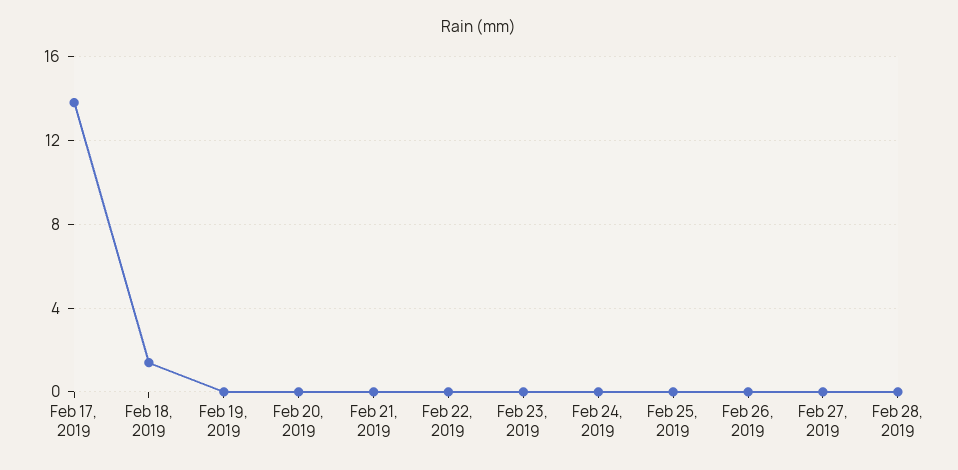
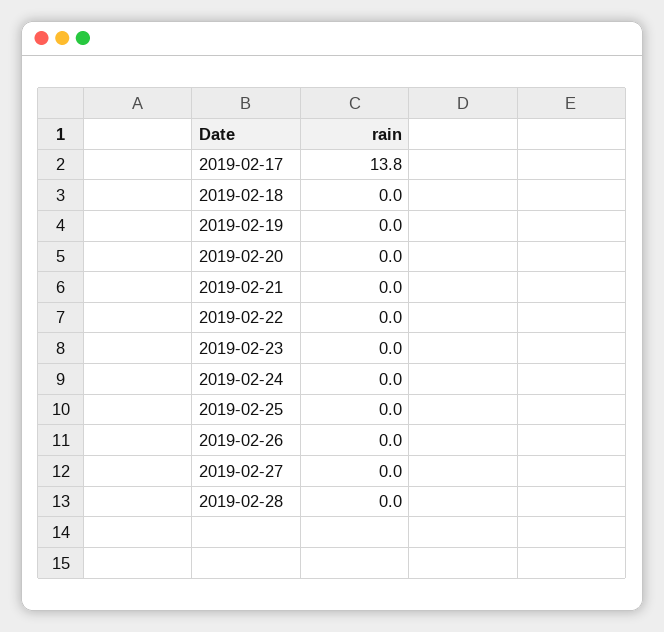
  {
    "Feb 17, 2019": 13.8,
-   "Feb 18, 2019": 1.5,
+   "Feb 18, 2019": 0,
    "Feb 19, 2019": 0,
    "Feb 20, 2019": 0,
    "Feb 21, 2019": 0,
    "Feb 22, 2019": 0,
    "Feb 23, 2019": 0,
    "Feb 24, 2019": 0,
    "Feb 25, 2019": 0,
    "Feb 26, 2019": 0,
    "Feb 27, 2019": 0,
    "Feb 28, 2019": 0
  }

